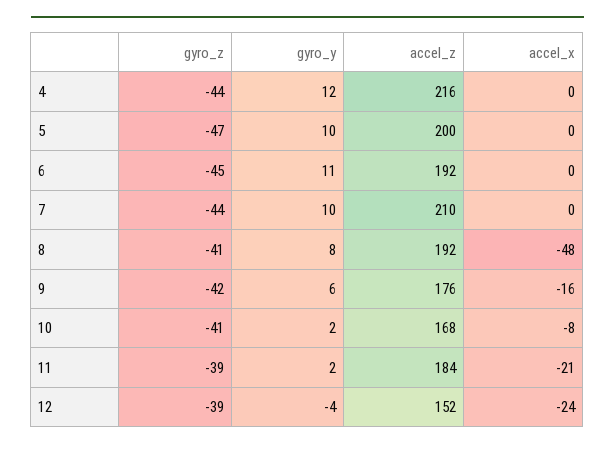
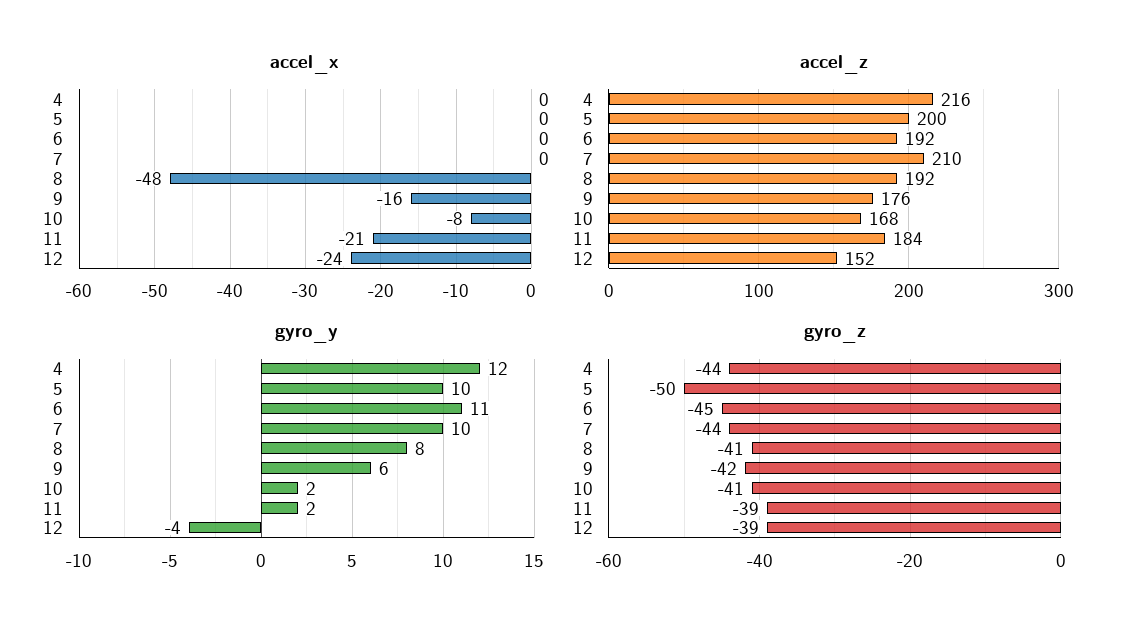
  {
    "gyro_z": {
      "4": -44,
-     "5": -47,
+     "5": -50,
      "6": -45,
      "7": -44,
      "8": -41,
      "9": -42,
      "10": -41,
      "11": -39,
      "12": -39
    },
    "gyro_y": {
      "4": 12,
      "5": 10,
      "6": 11,
      "7": 10,
      "8": 8,
      "9": 6,
      "10": 2,
      "11": 2,
      "12": -4
    },
    "accel_z": {
      "4": 216,
      "5": 200,
      "6": 192,
      "7": 210,
      "8": 192,
      "9": 176,
      "10": 168,
      "11": 184,
      "12": 152
    },
    "accel_x": {
      "4": 0,
      "5": 0,
      "6": 0,
      "7": 0,
      "8": -48,
      "9": -16,
      "10": -8,
      "11": -21,
      "12": -24
    }
  }

